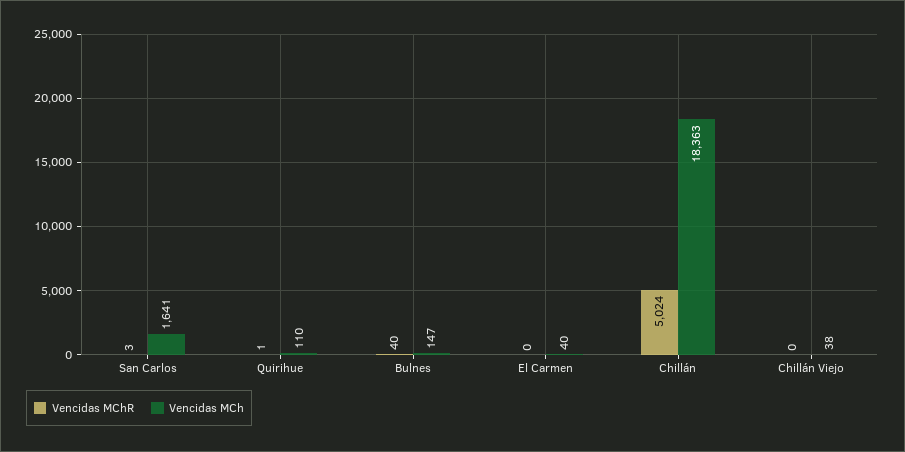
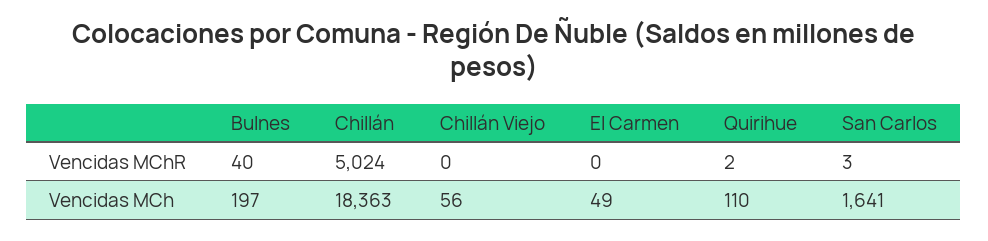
  {
    "Vencidas MChR": {
      "San Carlos": 3,
-     "Quirihue": 1,
+     "Quirihue": 2,
      "Bulnes": 40,
      "El Carmen": 0,
      "Chillán": 5024,
      "Chillán Viejo": 0
    },
    "Vencidas MCh": {
      "San Carlos": 1641,
      "Quirihue": 110,
-     "Bulnes": 147,
+     "Bulnes": 197,
-     "El Carmen": 40,
+     "El Carmen": 49,
      "Chillán": 18363,
-     "Chillán Viejo": 38
+     "Chillán Viejo": 56
    }
  }

